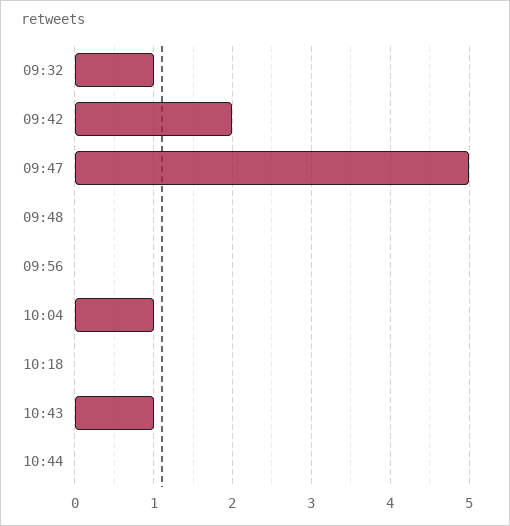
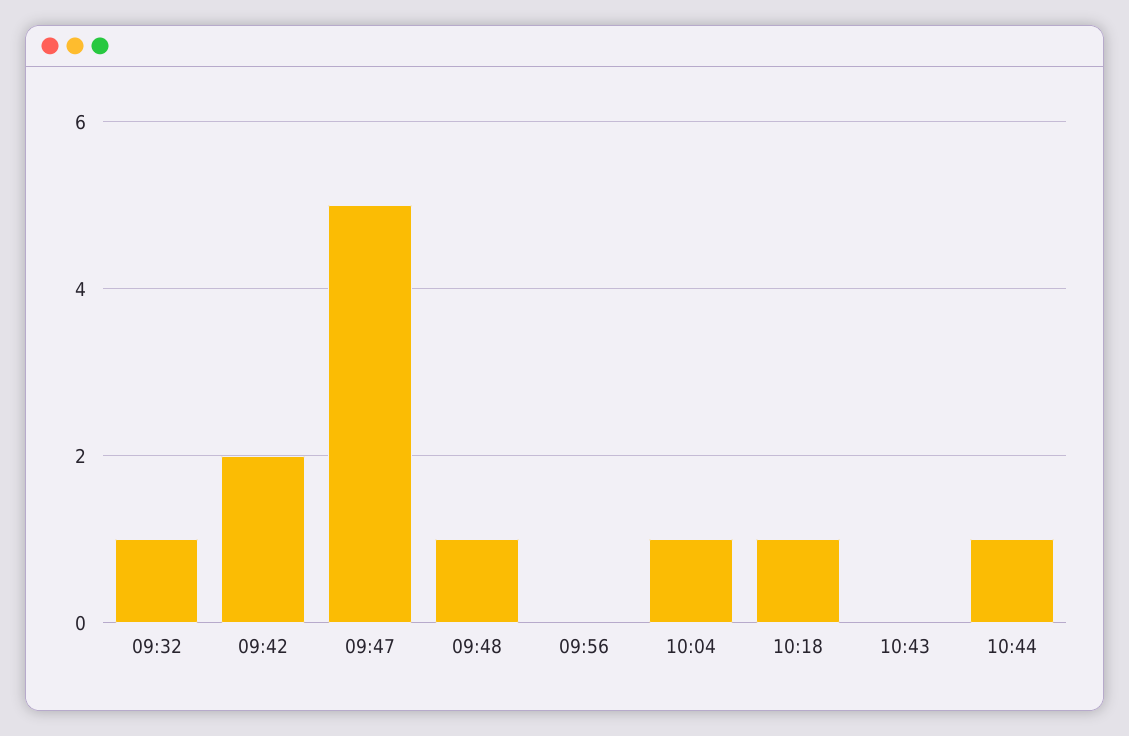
  {
    "09:32": 1,
    "09:42": 2,
    "09:47": 5,
-   "09:48": 0,
+   "09:48": 1,
    "09:56": 0,
    "10:04": 1,
-   "10:18": 0,
+   "10:18": 1,
-   "10:43": 1,
+   "10:43": 0,
-   "10:44": 0
+   "10:44": 1
  }

